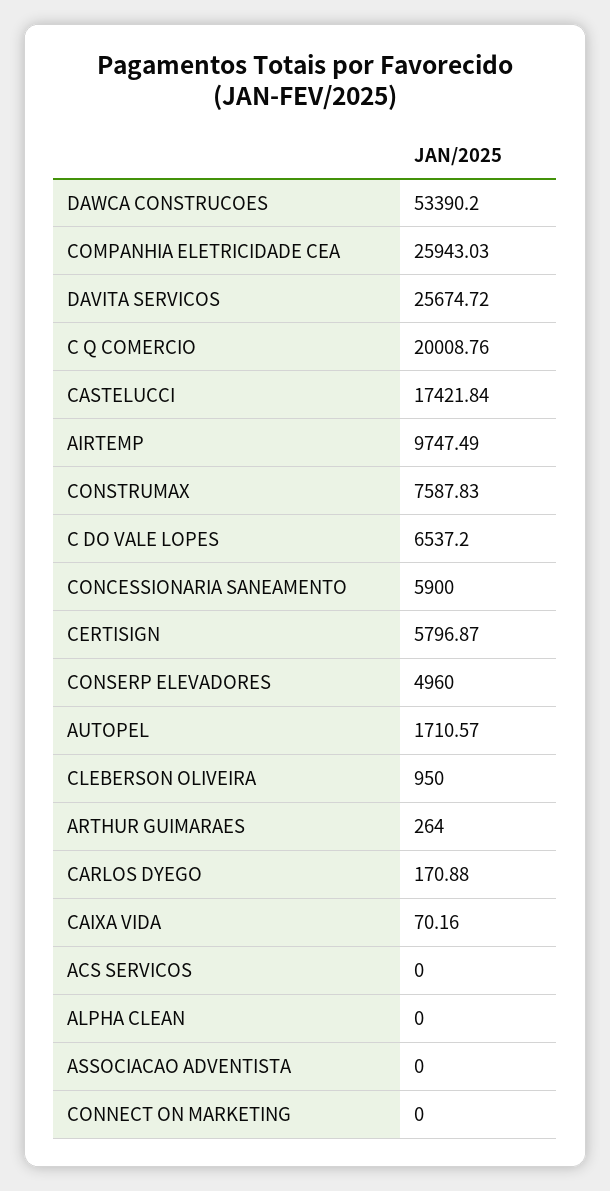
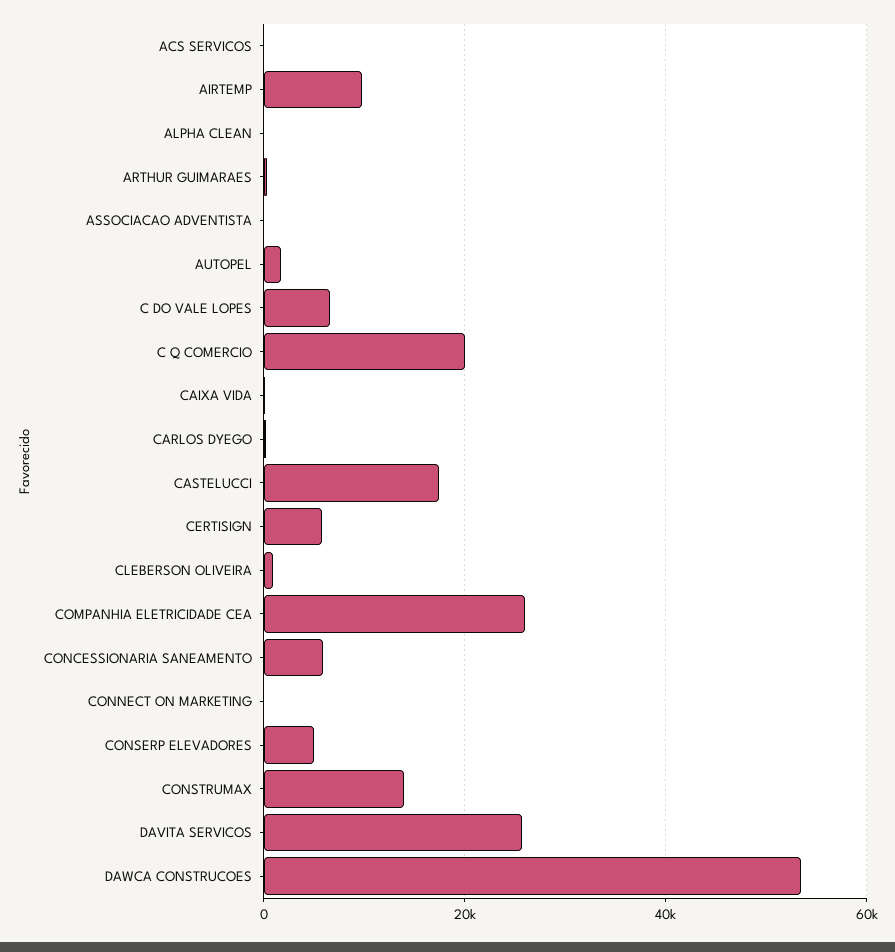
  {
    "DAWCA CONSTRUCOES": 53390.2,
    "COMPANHIA ELETRICIDADE CEA": 25943.03,
    "DAVITA SERVICOS": 25674.72,
    "C Q COMERCIO": 20008.76,
    "CASTELUCCI": 17421.84,
    "AIRTEMP": 9747.49,
-   "CONSTRUMAX": 7587.83,
+   "CONSTRUMAX": 14000,
    "C DO VALE LOPES": 6537.2,
    "CONCESSIONARIA SANEAMENTO": 5900,
    "CERTISIGN": 5796.87,
    "CONSERP ELEVADORES": 4960,
    "AUTOPEL": 1710.57,
    "CLEBERSON OLIVEIRA": 950,
    "ARTHUR GUIMARAES": 264,
    "CARLOS DYEGO": 170.88,
    "CAIXA VIDA": 70.16,
    "ACS SERVICOS": 0,
    "ALPHA CLEAN": 0,
    "ASSOCIACAO ADVENTISTA": 0,
    "CONNECT ON MARKETING": 0
  }

